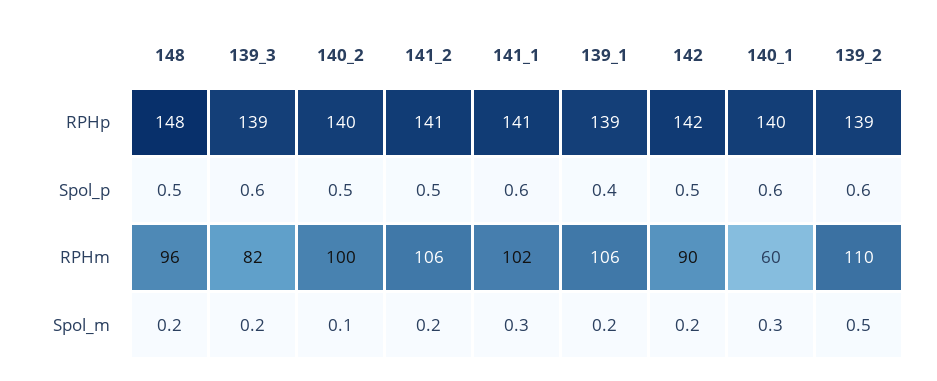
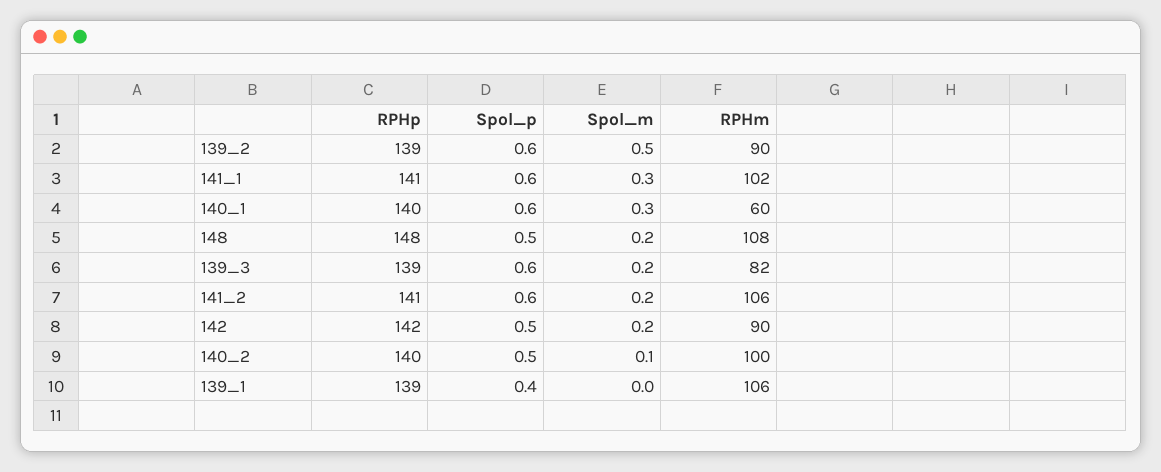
  {
    "148": {
      "RPHp": 148,
      "Spol_p": 0.5,
-     "RPHm": 96,
+     "RPHm": 108,
      "Spol_m": 0.2
    },
    "139_3": {
      "RPHp": 139,
      "Spol_p": 0.6,
      "RPHm": 82,
      "Spol_m": 0.2
    },
    "140_2": {
      "RPHp": 140,
      "Spol_p": 0.5,
      "RPHm": 100,
      "Spol_m": 0.1
    },
    "141_2": {
      "RPHp": 141,
-     "Spol_p": 0.5,
+     "Spol_p": 0.6,
      "RPHm": 106,
      "Spol_m": 0.2
    },
    "141_1": {
      "RPHp": 141,
      "Spol_p": 0.6,
      "RPHm": 102,
      "Spol_m": 0.3
    },
    "139_1": {
      "RPHp": 139,
      "Spol_p": 0.4,
      "RPHm": 106,
-     "Spol_m": 0.2
+     "Spol_m": 0
    },
    "142": {
      "RPHp": 142,
      "Spol_p": 0.5,
      "RPHm": 90,
      "Spol_m": 0.2
    },
    "140_1": {
      "RPHp": 140,
      "Spol_p": 0.6,
      "RPHm": 60,
      "Spol_m": 0.3
    },
    "139_2": {
      "RPHp": 139,
      "Spol_p": 0.6,
-     "RPHm": 110,
+     "RPHm": 90,
      "Spol_m": 0.5
    }
  }

